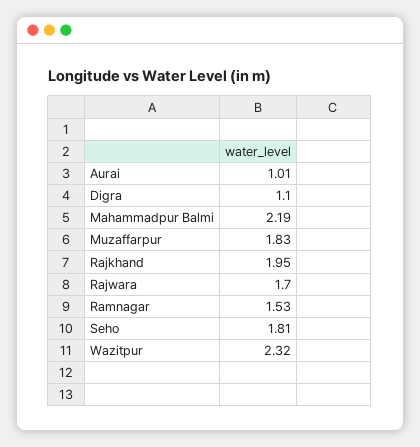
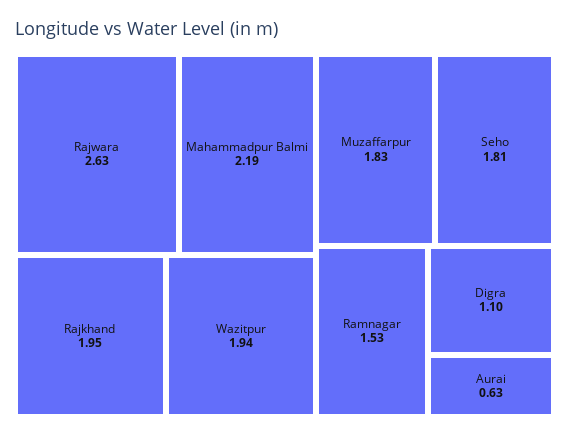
  {
-   "Aurai": 1.01,
+   "Aurai": 0.63,
    "Digra": 1.1,
    "Mahammadpur Balmi": 2.19,
    "Muzaffarpur": 1.83,
    "Rajkhand": 1.95,
-   "Rajwara": 1.7,
+   "Rajwara": 2.63,
    "Ramnagar": 1.53,
    "Seho": 1.81,
-   "Wazitpur": 2.32
+   "Wazitpur": 1.94
  }

